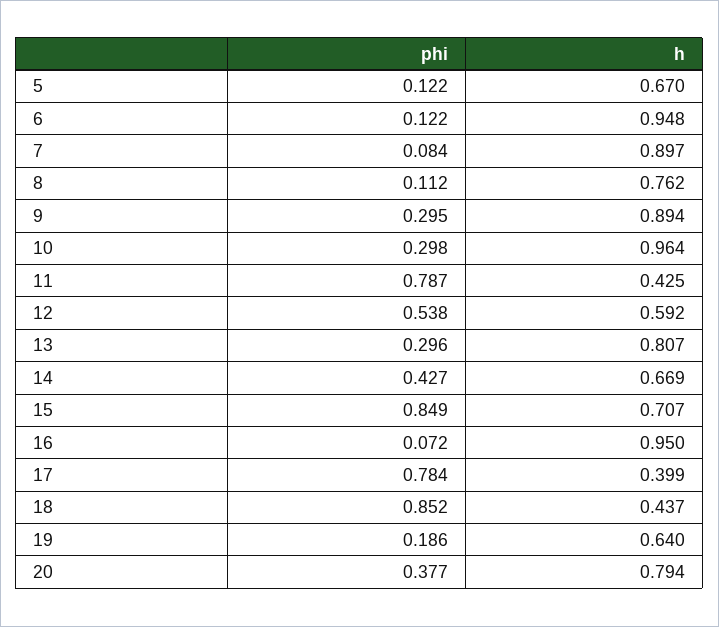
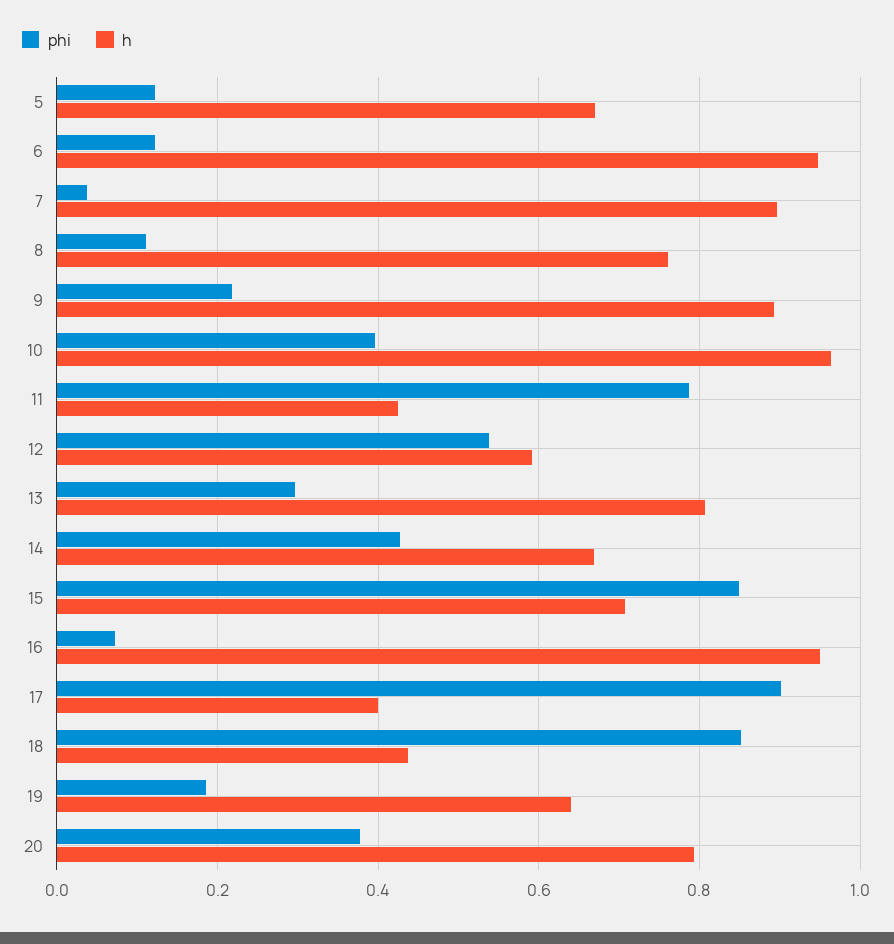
  {
    "phi": {
      "5": 0.122,
      "6": 0.122,
-     "7": 0.084,
+     "7": 0.04,
      "8": 0.112,
-     "9": 0.295,
+     "9": 0.22,
-     "10": 0.298,
+     "10": 0.4,
      "11": 0.787,
      "12": 0.538,
      "13": 0.296,
      "14": 0.427,
      "15": 0.849,
      "16": 0.072,
-     "17": 0.784,
+     "17": 0.9,
      "18": 0.852,
      "19": 0.186,
      "20": 0.377
    },
    "h": {
      "5": 0.67,
      "6": 0.948,
      "7": 0.897,
      "8": 0.762,
      "9": 0.894,
      "10": 0.964,
      "11": 0.425,
      "12": 0.592,
      "13": 0.807,
      "14": 0.669,
      "15": 0.707,
      "16": 0.95,
      "17": 0.399,
      "18": 0.437,
      "19": 0.64,
      "20": 0.794
    }
  }

